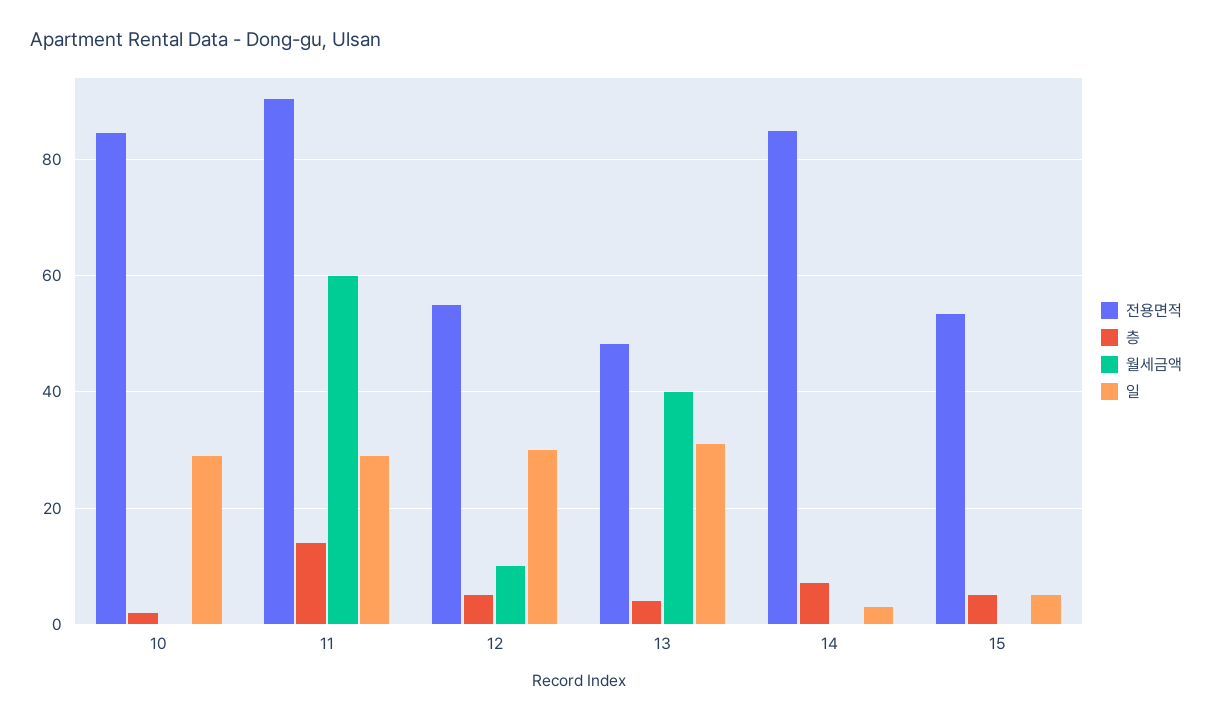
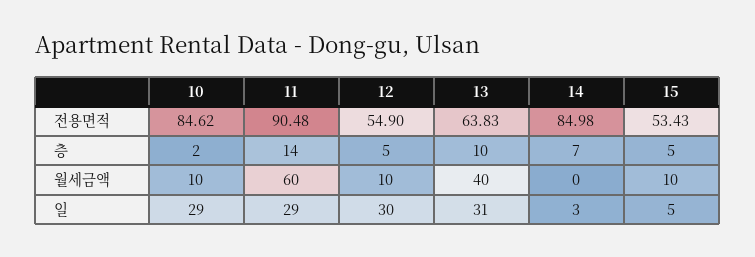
  {
    "전용면적": {
      "10": 84.62,
      "11": 90.48,
      "12": 54.9,
-     "13": 48,
+     "13": 63.83,
      "14": 84.98,
      "15": 53.43
    },
    "층": {
      "10": 2,
      "11": 14,
      "12": 5,
-     "13": 4,
+     "13": 10,
      "14": 7,
      "15": 5
    },
    "월세금액": {
-     "10": 0,
+     "10": 10,
      "11": 60,
      "12": 10,
      "13": 40,
      "14": 0,
-     "15": 0
+     "15": 10
    },
    "일": {
      "10": 29,
      "11": 29,
      "12": 30,
      "13": 31,
      "14": 3,
      "15": 5
    }
  }

